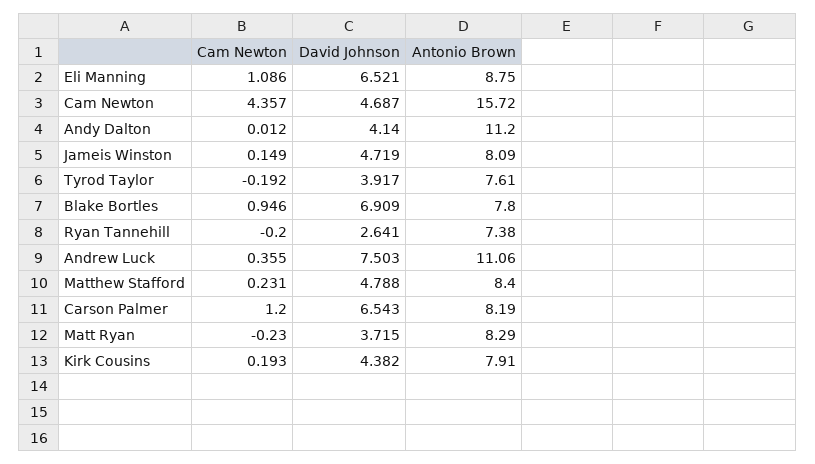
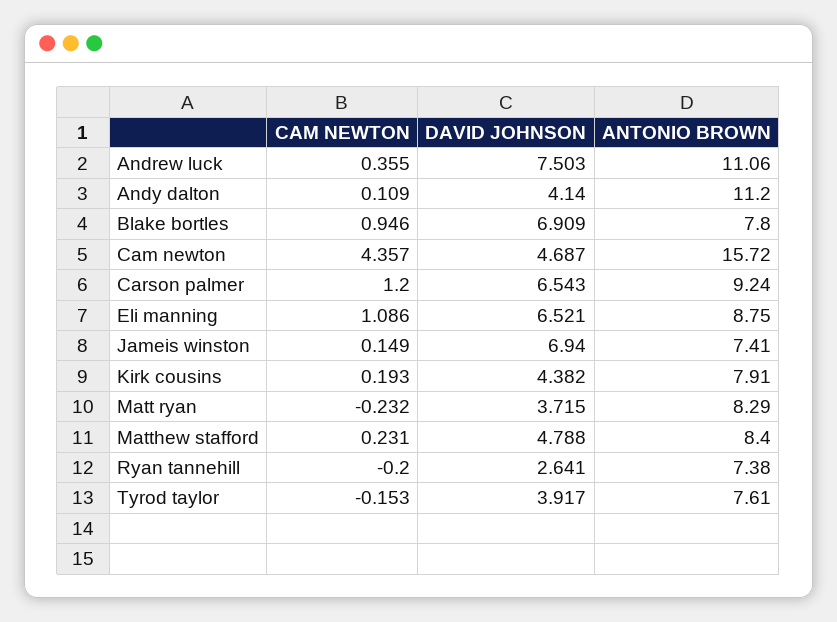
  {
    "Cam Newton": {
      "Eli Manning": 1.086,
      "Cam Newton": 4.357,
-     "Andy Dalton": 0.012,
+     "Andy Dalton": 0.109,
      "Jameis Winston": 0.149,
-     "Tyrod Taylor": -0.192,
+     "Tyrod Taylor": -0.153,
      "Blake Bortles": 0.946,
      "Ryan Tannehill": -0.2,
      "Andrew Luck": 0.355,
      "Matthew Stafford": 0.231,
      "Carson Palmer": 1.2,
-     "Matt Ryan": -0.23,
+     "Matt Ryan": -0.232,
      "Kirk Cousins": 0.193
    },
    "David Johnson": {
      "Eli Manning": 6.521,
      "Cam Newton": 4.687,
      "Andy Dalton": 4.14,
-     "Jameis Winston": 4.719,
+     "Jameis Winston": 6.94,
      "Tyrod Taylor": 3.917,
      "Blake Bortles": 6.909,
      "Ryan Tannehill": 2.641,
      "Andrew Luck": 7.503,
      "Matthew Stafford": 4.788,
      "Carson Palmer": 6.543,
      "Matt Ryan": 3.715,
      "Kirk Cousins": 4.382
    },
    "Antonio Brown": {
      "Eli Manning": 8.75,
      "Cam Newton": 15.72,
      "Andy Dalton": 11.2,
-     "Jameis Winston": 8.09,
+     "Jameis Winston": 7.41,
      "Tyrod Taylor": 7.61,
      "Blake Bortles": 7.8,
      "Ryan Tannehill": 7.38,
      "Andrew Luck": 11.06,
      "Matthew Stafford": 8.4,
-     "Carson Palmer": 8.19,
+     "Carson Palmer": 9.24,
      "Matt Ryan": 8.29,
      "Kirk Cousins": 7.91
    }
  }

